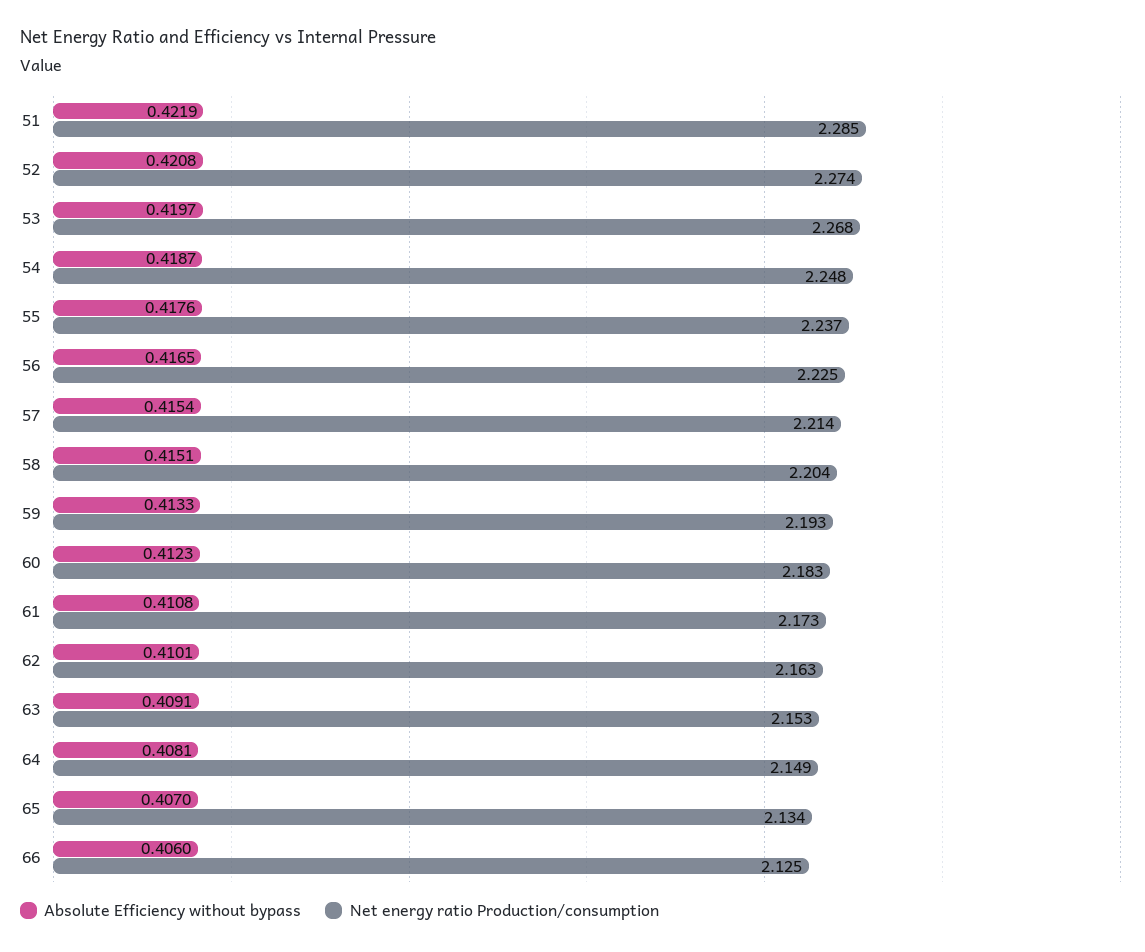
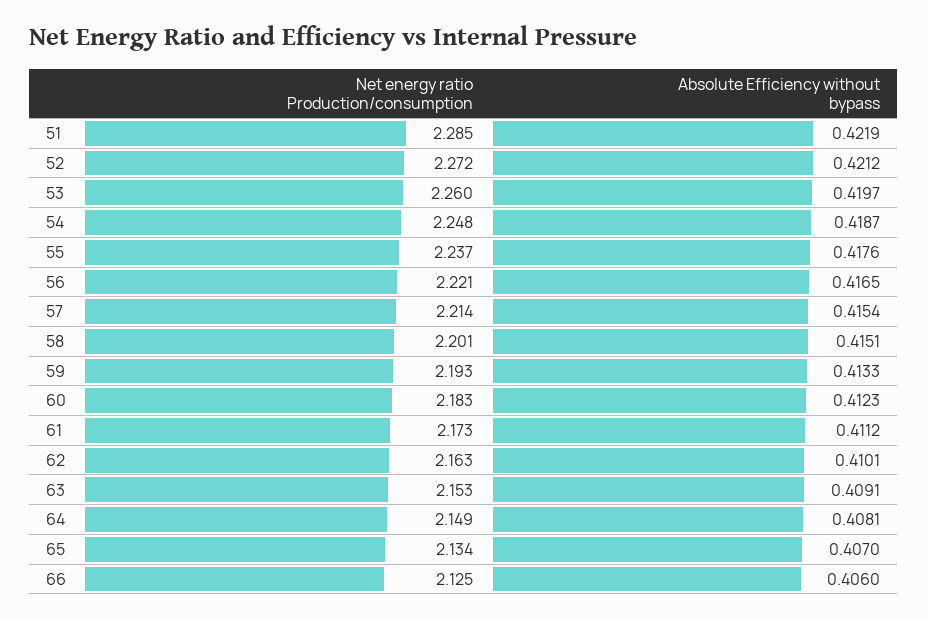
  {
    "Absolute Efficiency without bypass": {
      "51": 0.4219,
-     "52": 0.4208,
+     "52": 0.4212,
      "53": 0.4197,
      "54": 0.4187,
      "55": 0.4176,
      "56": 0.4165,
      "57": 0.4154,
      "58": 0.4151,
      "59": 0.4133,
      "60": 0.4123,
-     "61": 0.4108,
+     "61": 0.4112,
      "62": 0.4101,
      "63": 0.4091,
      "64": 0.4081,
      "65": 0.407,
      "66": 0.406
    },
    "Net energy ratio Production/consumption": {
      "51": 2.285,
-     "52": 2.274,
+     "52": 2.272,
-     "53": 2.268,
+     "53": 2.26,
      "54": 2.248,
      "55": 2.237,
-     "56": 2.225,
+     "56": 2.221,
      "57": 2.214,
-     "58": 2.204,
+     "58": 2.201,
      "59": 2.193,
      "60": 2.183,
      "61": 2.173,
      "62": 2.163,
      "63": 2.153,
      "64": 2.149,
      "65": 2.134,
      "66": 2.125
    }
  }

